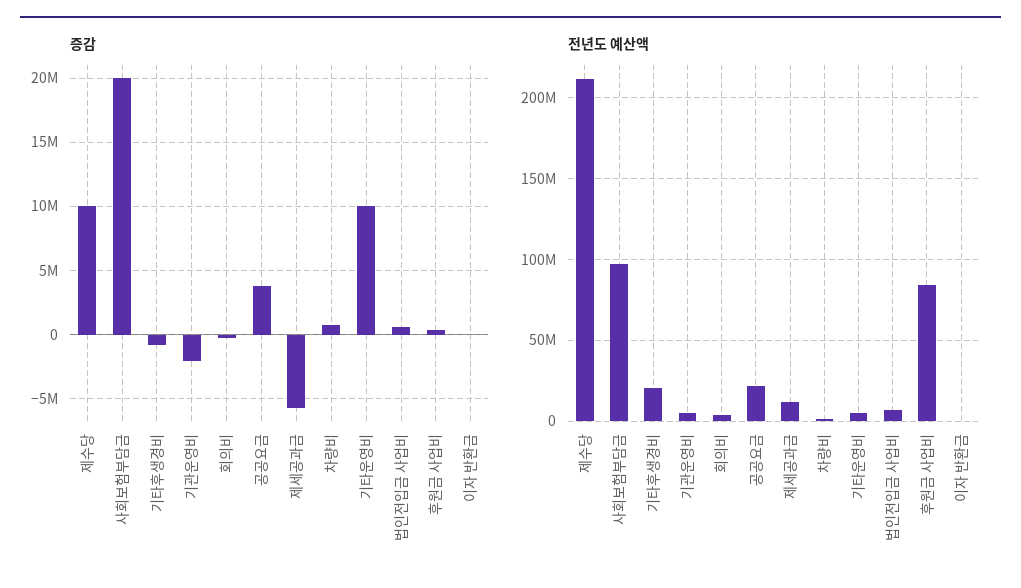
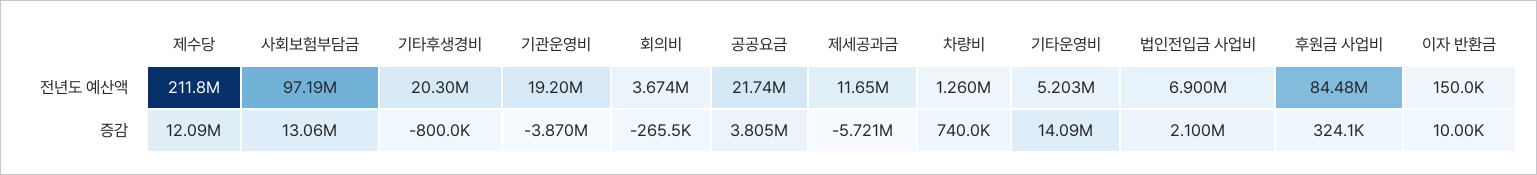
  {
    "증감": {
-     "제수당": 10000000,
+     "제수당": 12090000,
-     "사회보험부담금": 20000000,
+     "사회보험부담금": 13060000,
      "기타후생경비": -800000,
-     "기관운영비": -2000000,
+     "기관운영비": -3870000,
      "회의비": -265500,
      "공공요금": 3805000,
      "제세공과금": -5721000,
      "차량비": 740000,
-     "기타운영비": 10000000,
+     "기타운영비": 14090000,
-     "법인전입금 사업비": 500000,
+     "법인전입금 사업비": 2100000,
      "후원금 사업비": 324100,
      "이자 반환금": 10000
    },
    "전년도 예산액": {
      "제수당": 211800000,
      "사회보험부담금": 97190000,
      "기타후생경비": 20300000,
-     "기관운영비": 5000000,
+     "기관운영비": 19200000,
      "회의비": 3674000,
      "공공요금": 21740000,
      "제세공과금": 11650000,
      "차량비": 1260000,
      "기타운영비": 5203000,
      "법인전입금 사업비": 6900000,
      "후원금 사업비": 84480000,
      "이자 반환금": 150000
    }
  }

